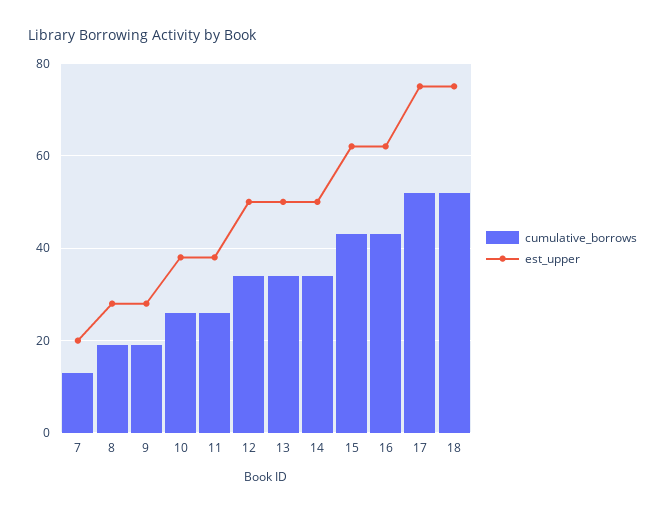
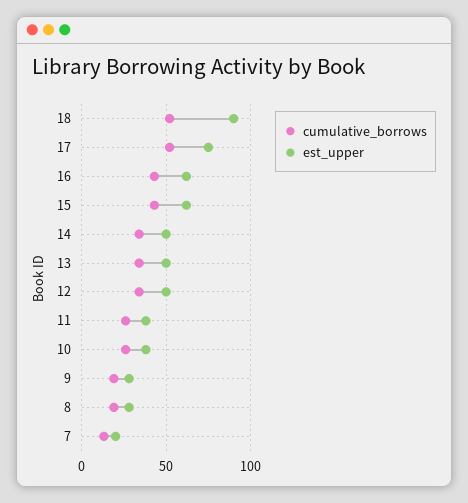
  {
    "cumulative_borrows": {
      "7": 15,
      "8": 20,
      "9": 20,
      "10": 25,
      "11": 25,
      "12": 35,
      "13": 35,
      "14": 35,
      "15": 45,
      "16": 45,
      "17": 50,
      "18": 50
    },
    "est_upper": {
      "7": 20,
      "8": 30,
      "9": 30,
      "10": 40,
      "11": 40,
      "12": 50,
      "13": 50,
      "14": 50,
      "15": 60,
      "16": 60,
      "17": 75,
-     "18": 75
+     "18": 90
    }
  }

